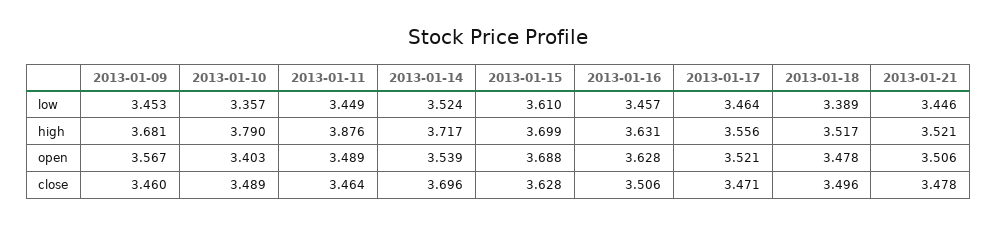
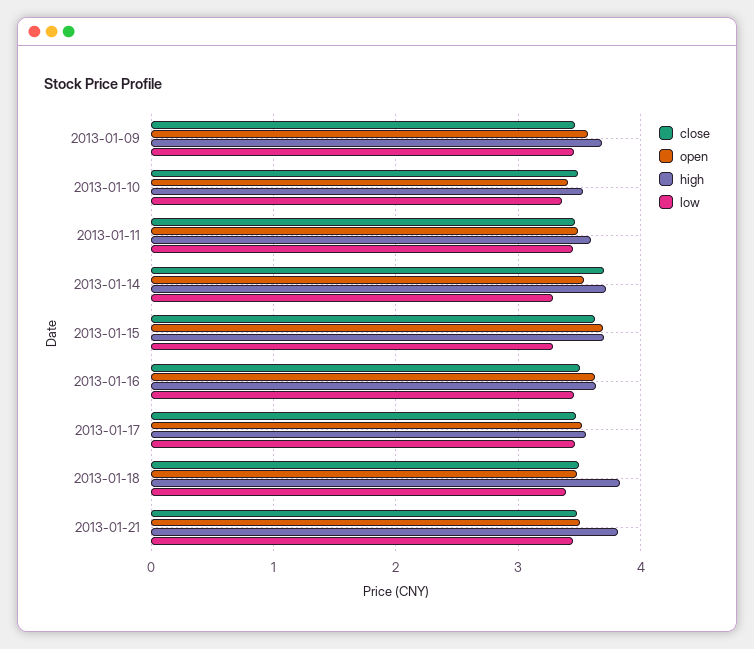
  {
    "low": {
      "2013-01-09": 3.453,
      "2013-01-10": 3.357,
      "2013-01-11": 3.449,
-     "2013-01-14": 3.524,
+     "2013-01-14": 3.3,
-     "2013-01-15": 3.61,
+     "2013-01-15": 3.3,
      "2013-01-16": 3.457,
      "2013-01-17": 3.464,
      "2013-01-18": 3.389,
      "2013-01-21": 3.446
    },
    "high": {
      "2013-01-09": 3.681,
-     "2013-01-10": 3.79,
+     "2013-01-10": 3.5,
-     "2013-01-11": 3.876,
+     "2013-01-11": 3.6,
      "2013-01-14": 3.717,
      "2013-01-15": 3.699,
      "2013-01-16": 3.631,
      "2013-01-17": 3.556,
-     "2013-01-18": 3.517,
+     "2013-01-18": 3.8,
-     "2013-01-21": 3.521
+     "2013-01-21": 3.8
    },
    "open": {
      "2013-01-09": 3.567,
      "2013-01-10": 3.403,
      "2013-01-11": 3.489,
      "2013-01-14": 3.539,
      "2013-01-15": 3.688,
      "2013-01-16": 3.628,
      "2013-01-17": 3.521,
      "2013-01-18": 3.478,
      "2013-01-21": 3.506
    },
    "close": {
      "2013-01-09": 3.46,
      "2013-01-10": 3.489,
      "2013-01-11": 3.464,
      "2013-01-14": 3.696,
      "2013-01-15": 3.628,
      "2013-01-16": 3.506,
      "2013-01-17": 3.471,
      "2013-01-18": 3.496,
      "2013-01-21": 3.478
    }
  }

